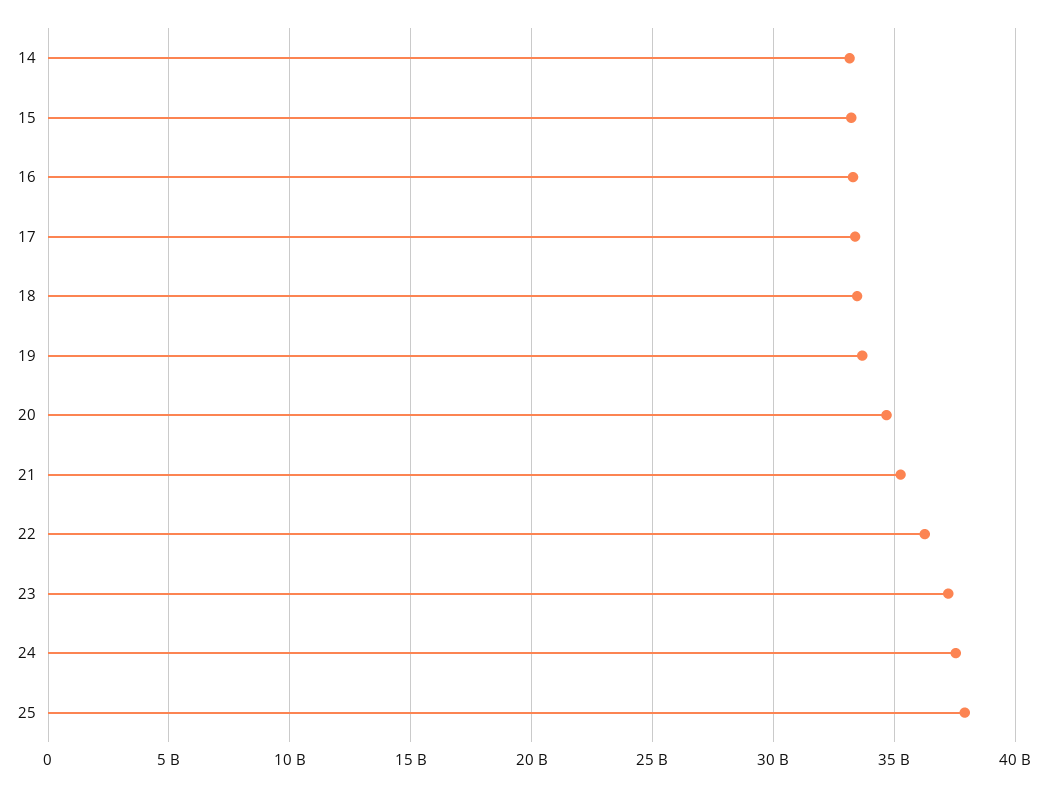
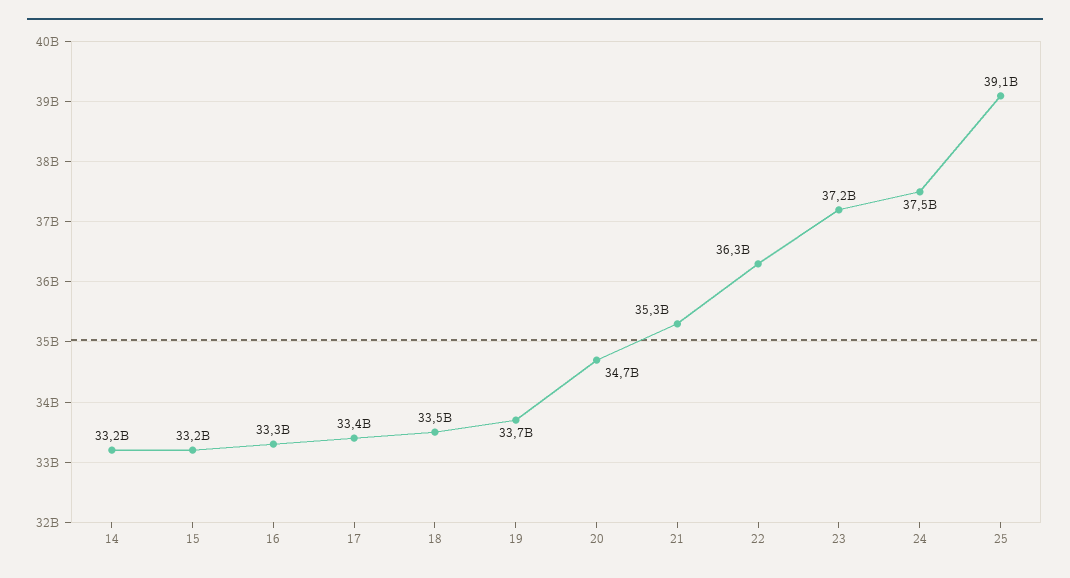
  {
    "14": 33200000000,
    "15": 33200000000,
    "16": 33300000000,
    "17": 33400000000,
    "18": 33500000000,
    "19": 33700000000,
    "20": 34700000000,
    "21": 35300000000,
    "22": 36300000000,
    "23": 37200000000,
    "24": 37500000000,
-   "25": 38000000000
+   "25": 39100000000
  }

